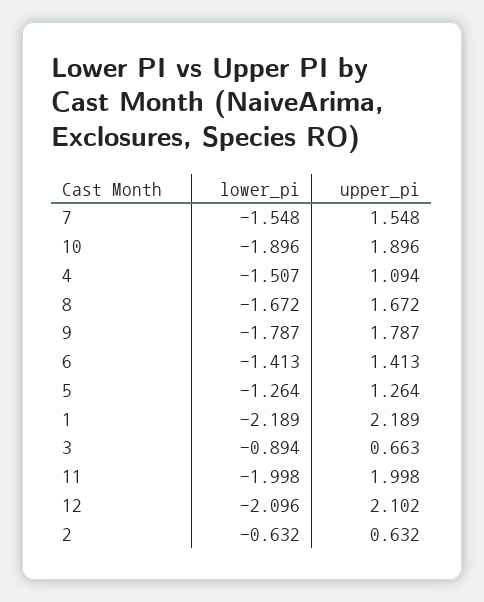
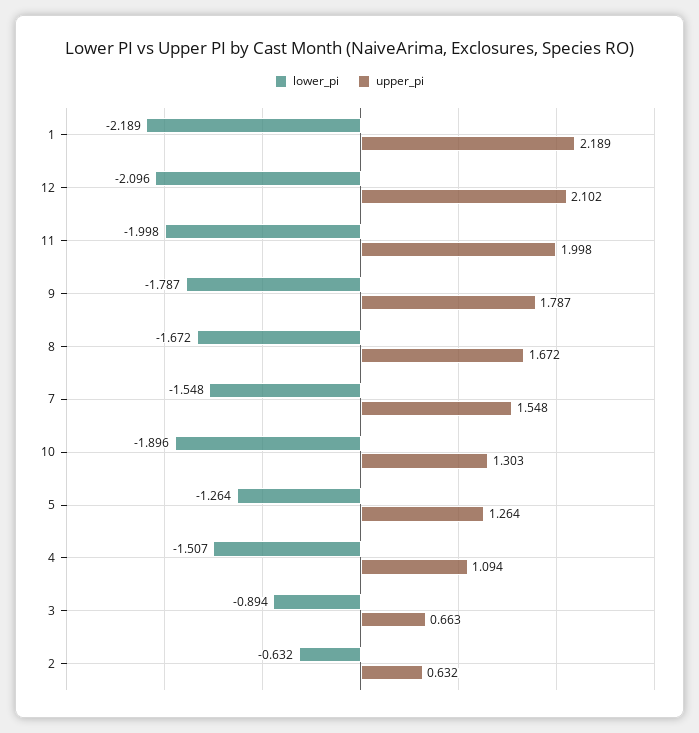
  {
    "lower_pi": {
      "7": -1.548,
      "10": -1.896,
      "4": -1.507,
      "8": -1.672,
      "9": -1.787,
-     "6": -1.413,
      "5": -1.264,
      "1": -2.189,
      "3": -0.894,
      "11": -1.998,
      "12": -2.096,
      "2": -0.632
    },
    "upper_pi": {
      "7": 1.548,
-     "10": 1.896,
+     "10": 1.303,
      "4": 1.094,
      "8": 1.672,
      "9": 1.787,
-     "6": 1.413,
      "5": 1.264,
      "1": 2.189,
      "3": 0.663,
      "11": 1.998,
      "12": 2.102,
      "2": 0.632
    }
  }

